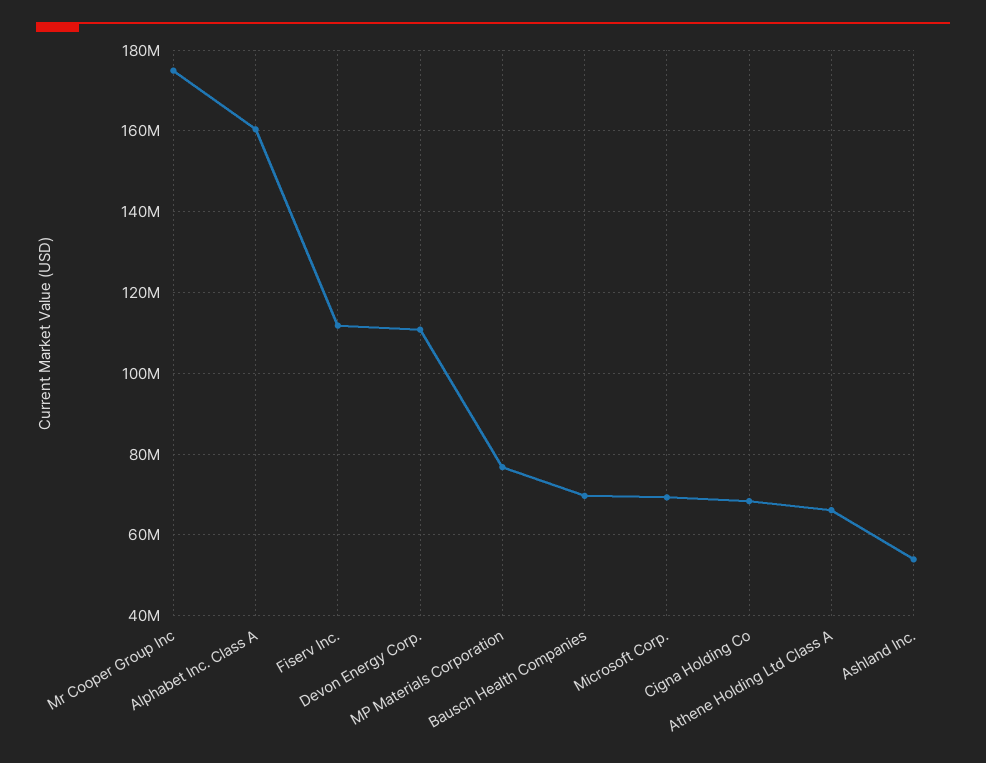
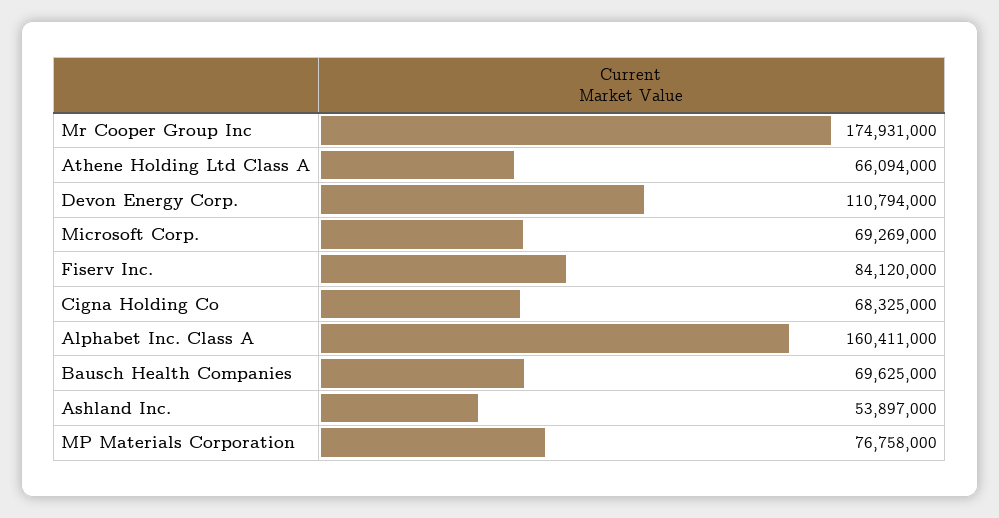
  {
    "Mr Cooper Group Inc": 174931000,
    "Alphabet Inc. Class A": 160411000,
-   "Fiserv Inc.": 112000000,
+   "Fiserv Inc.": 84120000,
    "Devon Energy Corp.": 110794000,
    "MP Materials Corporation": 76758000,
    "Bausch Health Companies": 69625000,
    "Microsoft Corp.": 69269000,
    "Cigna Holding Co": 68325000,
    "Athene Holding Ltd Class A": 66094000,
    "Ashland Inc.": 53897000
  }

